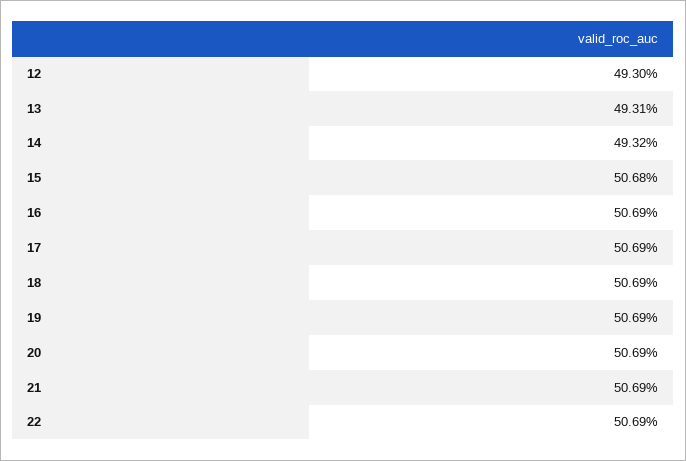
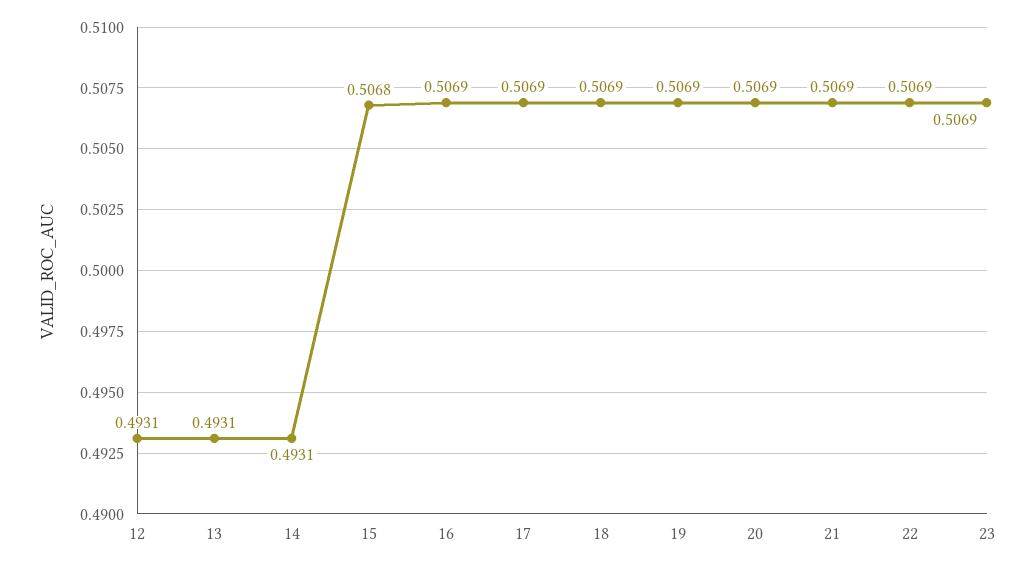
  {
-   "12": 0.493,
+   "12": 0.4931,
    "13": 0.4931,
-   "14": 0.4932,
+   "14": 0.4931,
    "15": 0.5068,
    "16": 0.5069,
    "17": 0.5069,
    "18": 0.5069,
    "19": 0.5069,
    "20": 0.5069,
    "21": 0.5069,
-   "22": 0.5069
+   "22": 0.5069,
+   "23": 0.5069
  }

